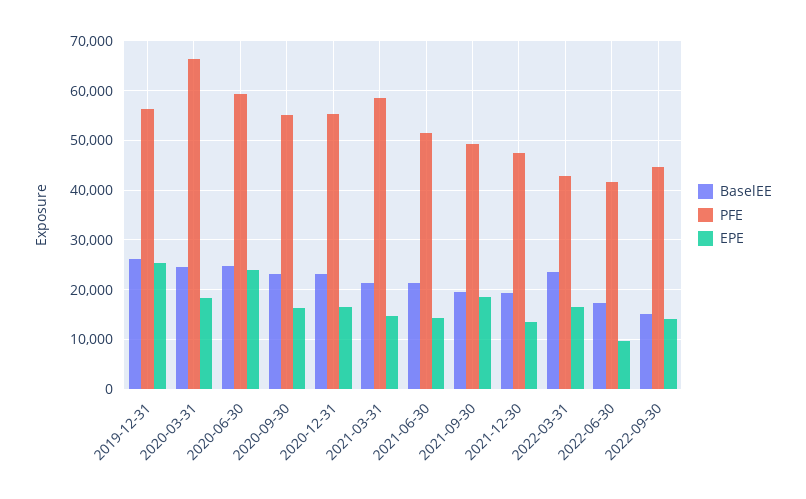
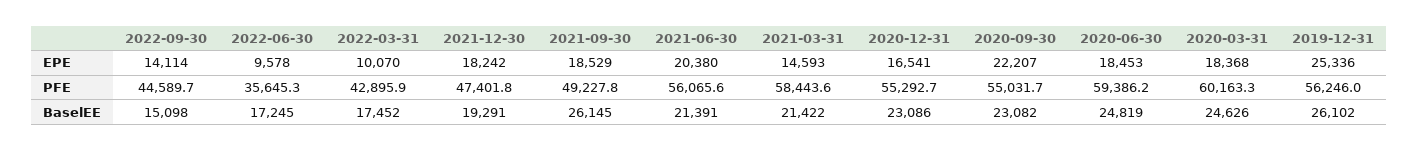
  {
    "BaselEE": {
      "2019-12-31": 26102,
      "2020-03-31": 24626,
      "2020-06-30": 24819,
      "2020-09-30": 23082,
      "2020-12-31": 23086,
      "2021-03-31": 21422,
      "2021-06-30": 21391,
-     "2021-09-30": 20000,
+     "2021-09-30": 26145,
      "2021-12-30": 19291,
-     "2022-03-31": 24000,
+     "2022-03-31": 17452,
      "2022-06-30": 17245,
      "2022-09-30": 15098
    },
    "PFE": {
      "2019-12-31": 56246,
-     "2020-03-31": 66000,
+     "2020-03-31": 60163.3,
      "2020-06-30": 59386.2,
      "2020-09-30": 55031.7,
      "2020-12-31": 55292.7,
      "2021-03-31": 58443.6,
-     "2021-06-30": 52000,
+     "2021-06-30": 56065.6,
      "2021-09-30": 49227.8,
      "2021-12-30": 47401.8,
      "2022-03-31": 42895.9,
-     "2022-06-30": 42000,
+     "2022-06-30": 35645.3,
      "2022-09-30": 44589.7
    },
    "EPE": {
      "2019-12-31": 25336,
      "2020-03-31": 18368,
-     "2020-06-30": 24000,
+     "2020-06-30": 18453,
-     "2020-09-30": 16000,
+     "2020-09-30": 22207,
      "2020-12-31": 16541,
      "2021-03-31": 14593,
-     "2021-06-30": 14000,
+     "2021-06-30": 20380,
      "2021-09-30": 18529,
-     "2021-12-30": 14000,
+     "2021-12-30": 18242,
-     "2022-03-31": 16000,
+     "2022-03-31": 10070,
      "2022-06-30": 9578,
      "2022-09-30": 14114
    }
  }

